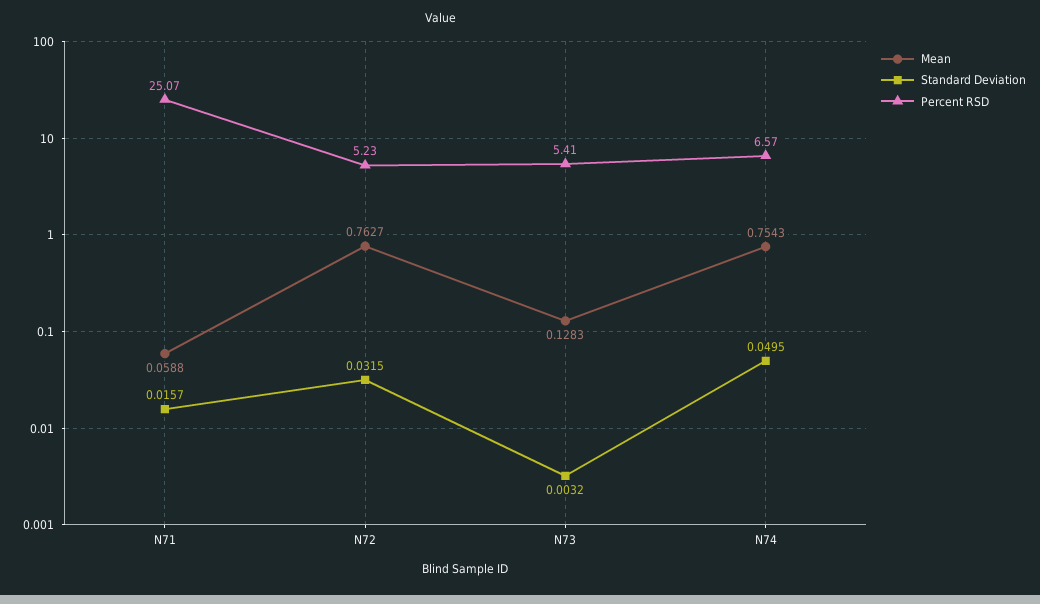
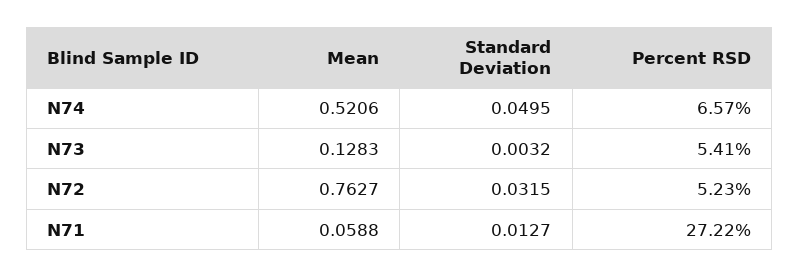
  {
    "Mean": {
      "N71": 0.0588,
      "N72": 0.7627,
      "N73": 0.1283,
-     "N74": 0.7543
+     "N74": 0.5206
    },
    "Standard Deviation": {
-     "N71": 0.0157,
+     "N71": 0.0127,
      "N72": 0.0315,
      "N73": 0.0032,
      "N74": 0.0495
    },
    "Percent RSD": {
-     "N71": 25.07,
+     "N71": 27.22,
      "N72": 5.23,
      "N73": 5.41,
      "N74": 6.57
    }
  }

